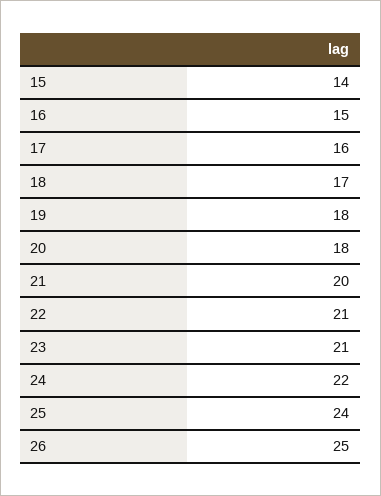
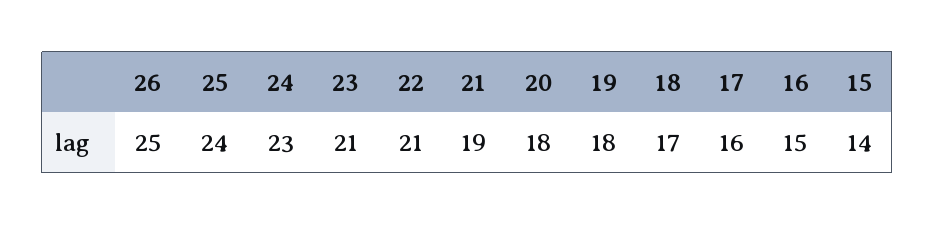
  {
    "15": 14,
    "16": 15,
    "17": 16,
    "18": 17,
    "19": 18,
    "20": 18,
-   "21": 20,
+   "21": 19,
    "22": 21,
    "23": 21,
-   "24": 22,
+   "24": 23,
    "25": 24,
    "26": 25
  }

